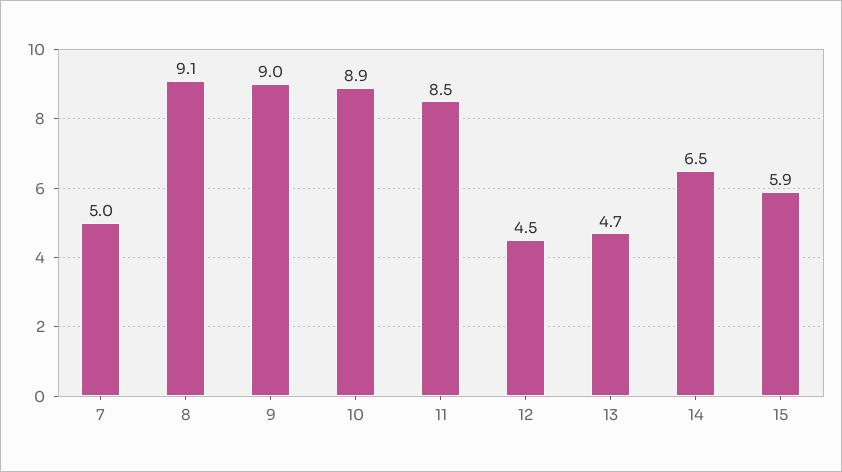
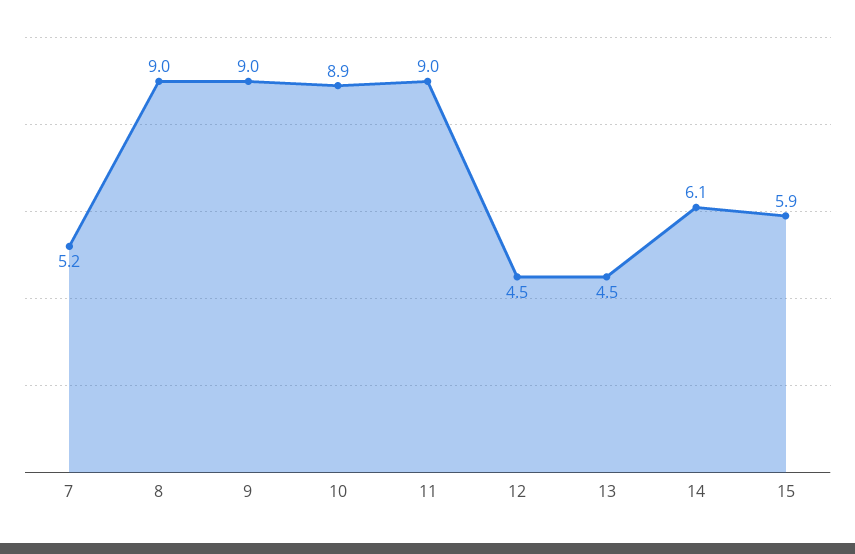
  {
-   "7": 5,
+   "7": 5.2,
-   "8": 9.1,
+   "8": 9,
    "9": 9,
    "10": 8.9,
-   "11": 8.5,
+   "11": 9,
    "12": 4.5,
-   "13": 4.7,
+   "13": 4.5,
-   "14": 6.5,
+   "14": 6.1,
    "15": 5.9
  }

